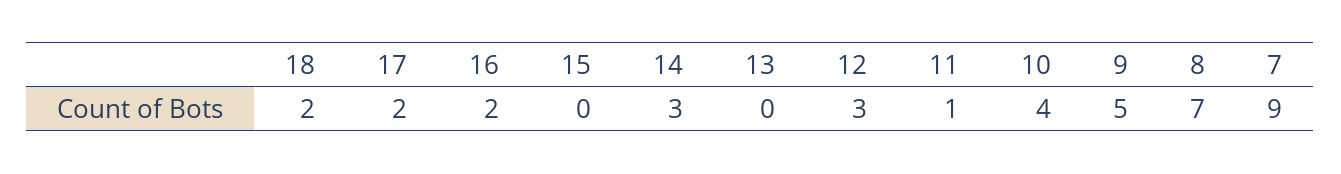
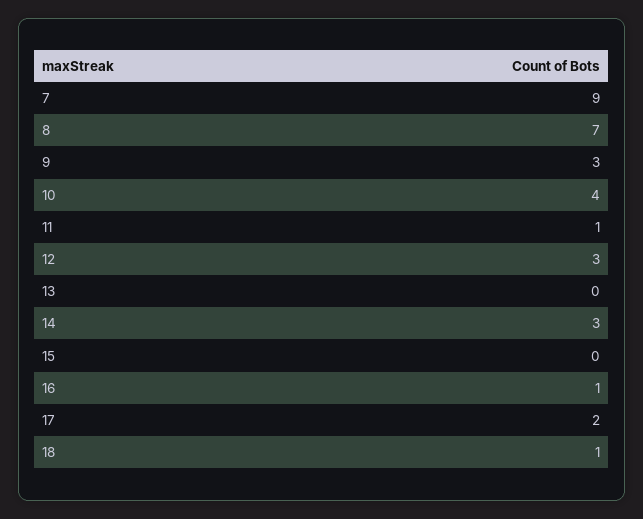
  {
-   "18": 2,
+   "18": 1,
    "17": 2,
-   "16": 2,
+   "16": 1,
    "15": 0,
    "14": 3,
    "13": 0,
    "12": 3,
    "11": 1,
    "10": 4,
-   "9": 5,
+   "9": 3,
    "8": 7,
    "7": 9
  }

